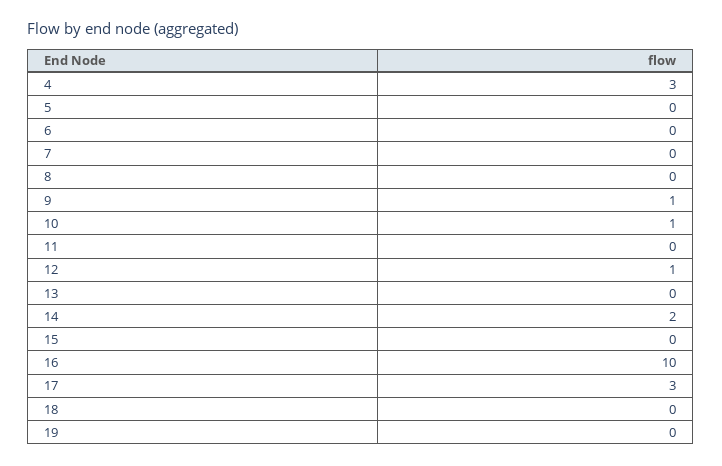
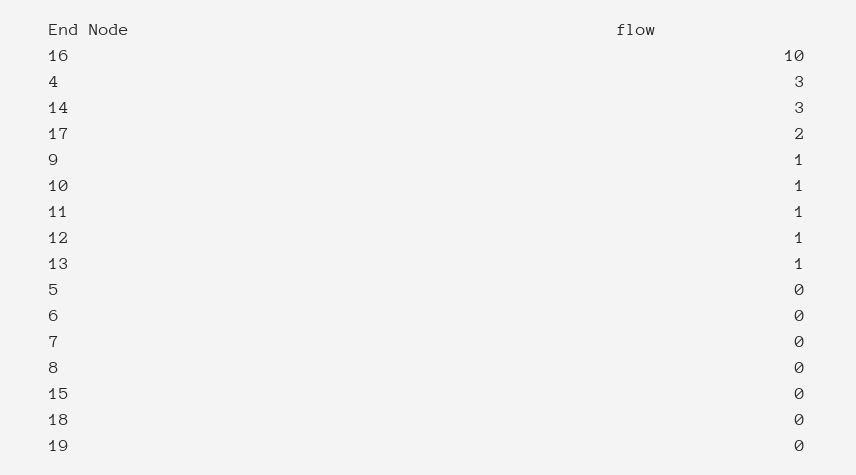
  {
    "4": 3,
    "5": 0,
    "6": 0,
    "7": 0,
    "8": 0,
    "9": 1,
    "10": 1,
-   "11": 0,
+   "11": 1,
    "12": 1,
-   "13": 0,
+   "13": 1,
-   "14": 2,
+   "14": 3,
    "15": 0,
    "16": 10,
-   "17": 3,
+   "17": 2,
    "18": 0,
    "19": 0
  }

